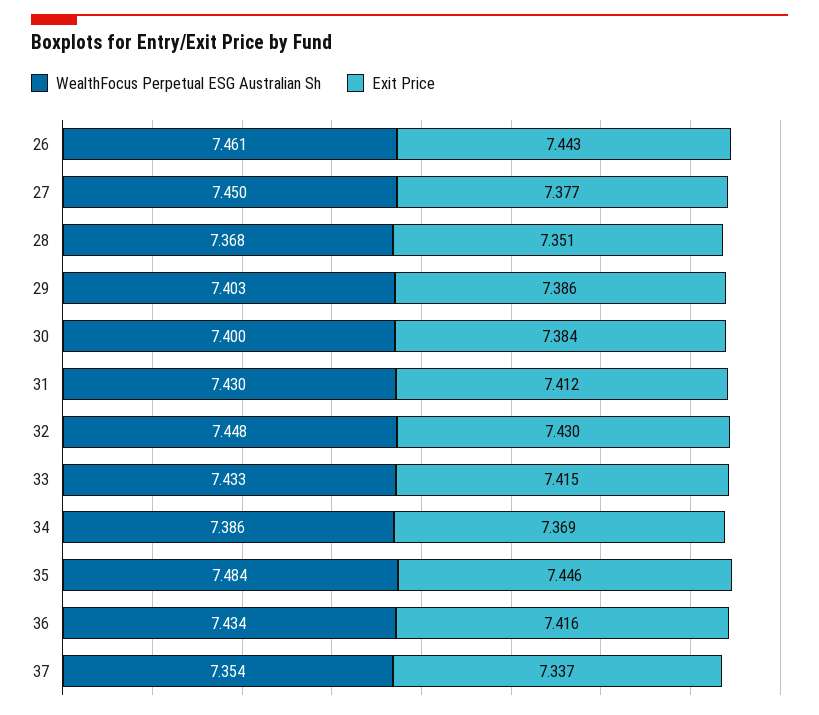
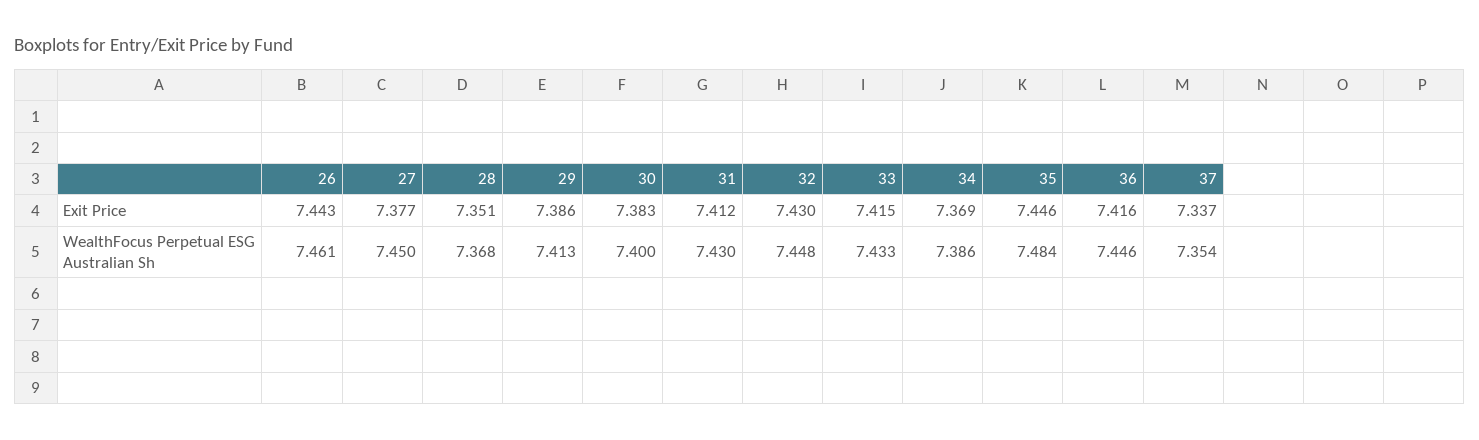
  {
    "WealthFocus Perpetual ESG Australian Sh": {
      "26": 7.461,
      "27": 7.45,
      "28": 7.368,
-     "29": 7.403,
+     "29": 7.413,
      "30": 7.4,
      "31": 7.43,
      "32": 7.448,
      "33": 7.433,
      "34": 7.386,
      "35": 7.484,
-     "36": 7.434,
+     "36": 7.446,
      "37": 7.354
    },
    "Exit Price": {
      "26": 7.443,
      "27": 7.377,
      "28": 7.351,
      "29": 7.386,
-     "30": 7.384,
+     "30": 7.383,
      "31": 7.412,
      "32": 7.43,
      "33": 7.415,
      "34": 7.369,
      "35": 7.446,
      "36": 7.416,
      "37": 7.337
    }
  }

